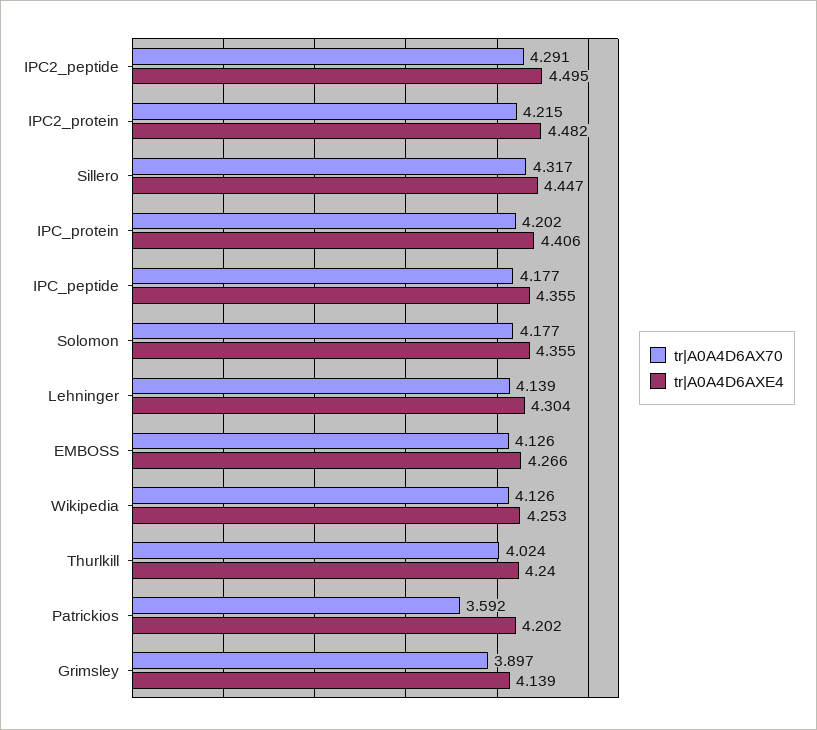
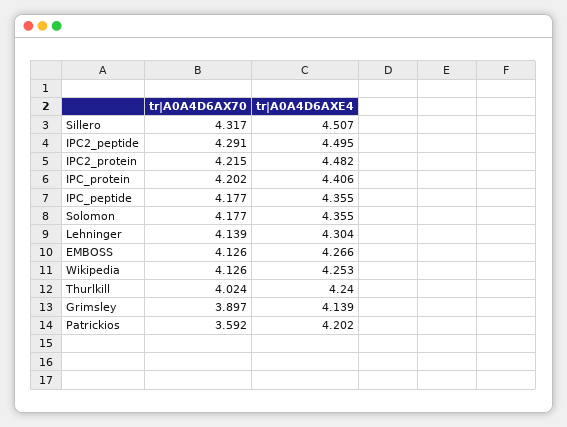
  {
    "tr|A0A4D6AX70": {
      "IPC2_peptide": 4.291,
      "IPC2_protein": 4.215,
      "Sillero": 4.317,
      "IPC_protein": 4.202,
      "IPC_peptide": 4.177,
      "Solomon": 4.177,
      "Lehninger": 4.139,
      "EMBOSS": 4.126,
      "Wikipedia": 4.126,
      "Thurlkill": 4.024,
      "Patrickios": 3.592,
      "Grimsley": 3.897
    },
    "tr|A0A4D6AXE4": {
      "IPC2_peptide": 4.495,
      "IPC2_protein": 4.482,
-     "Sillero": 4.447,
+     "Sillero": 4.507,
      "IPC_protein": 4.406,
      "IPC_peptide": 4.355,
      "Solomon": 4.355,
      "Lehninger": 4.304,
      "EMBOSS": 4.266,
      "Wikipedia": 4.253,
      "Thurlkill": 4.24,
      "Patrickios": 4.202,
      "Grimsley": 4.139
    }
  }

